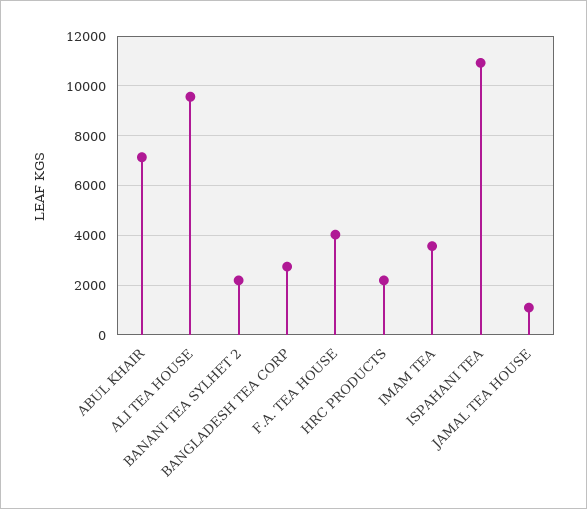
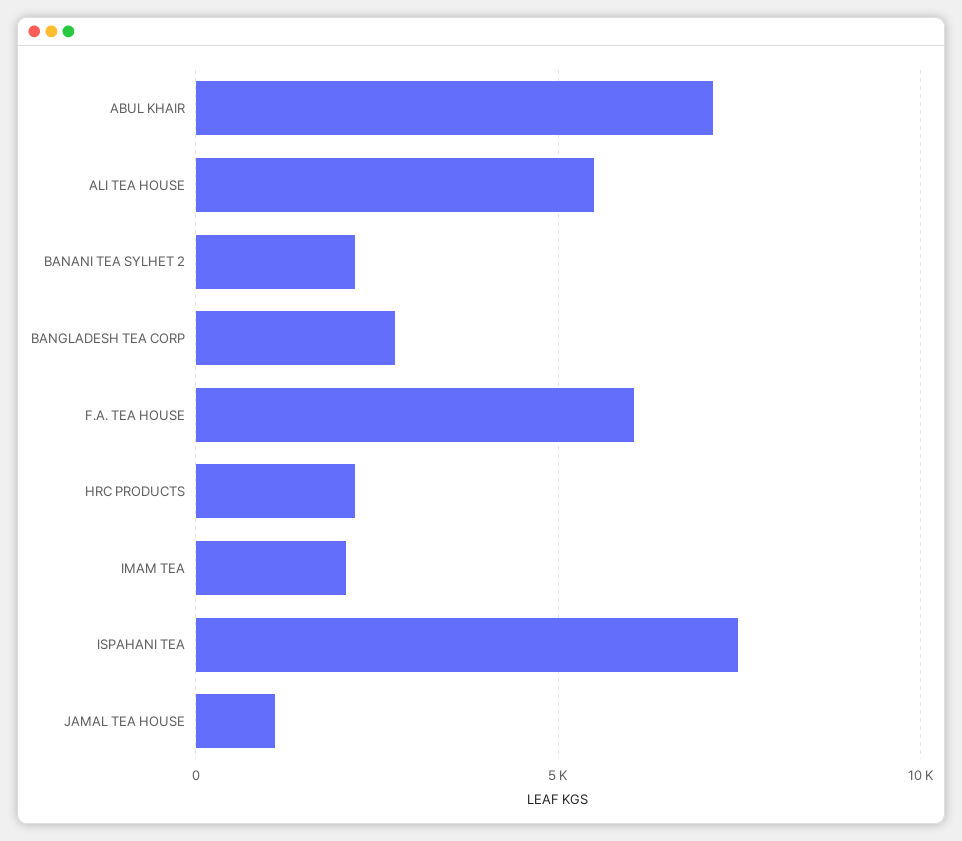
  {
    "ABUL KHAIR": 7250,
-   "ALI TEA HOUSE": 9500,
+   "ALI TEA HOUSE": 5500,
    "BANANI TEA SYLHET 2": 2250,
    "BANGLADESH TEA CORP": 2750,
-   "F.A. TEA HOUSE": 4000,
+   "F.A. TEA HOUSE": 6000,
    "HRC PRODUCTS": 2250,
-   "IMAM TEA": 3500,
+   "IMAM TEA": 2000,
-   "ISPAHANI TEA": 11000,
+   "ISPAHANI TEA": 7500,
    "JAMAL TEA HOUSE": 1000
  }

